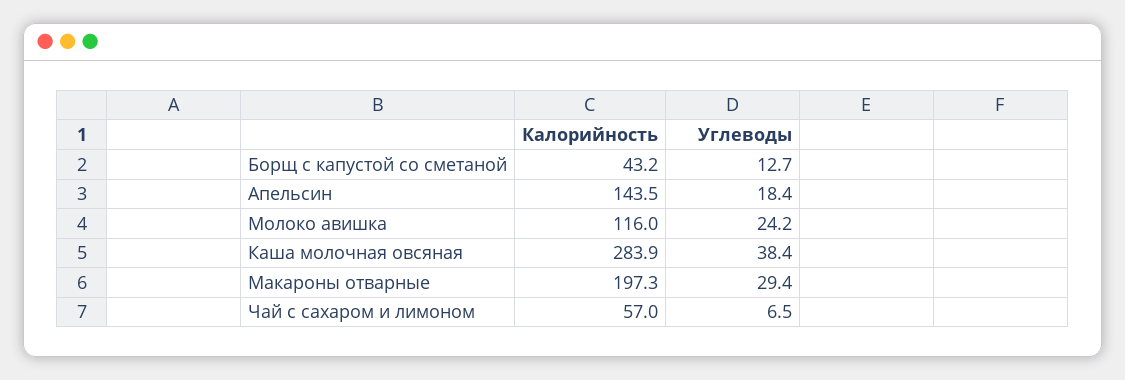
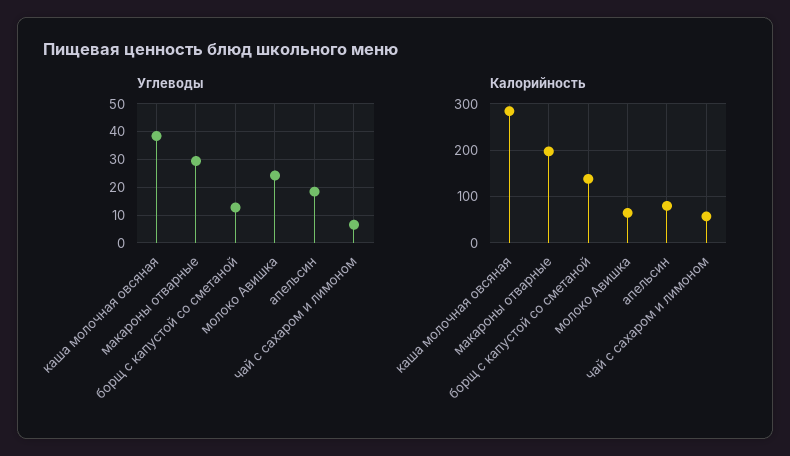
  {
    "Калорийность": {
-     "Борщ с капустой со сметаной": 43.2,
+     "Борщ с капустой со сметаной": 140,
-     "Апельсин": 143.5,
+     "Апельсин": 80,
-     "Молоко авишка": 116,
+     "Молоко авишка": 60,
      "Каша молочная овсяная": 283.9,
      "Макароны отварные": 197.3,
      "Чай с сахаром и лимоном": 57
    },
    "Углеводы": {
      "Борщ с капустой со сметаной": 12.7,
      "Апельсин": 18.4,
      "Молоко авишка": 24.2,
      "Каша молочная овсяная": 38.4,
      "Макароны отварные": 29.4,
      "Чай с сахаром и лимоном": 6.5
    }
  }

